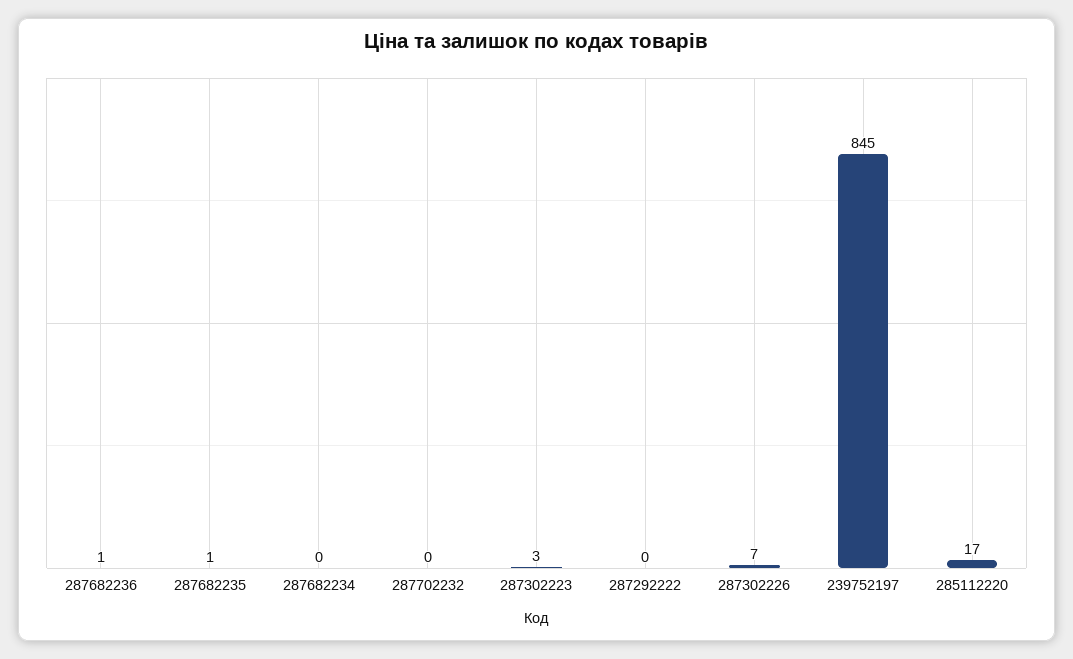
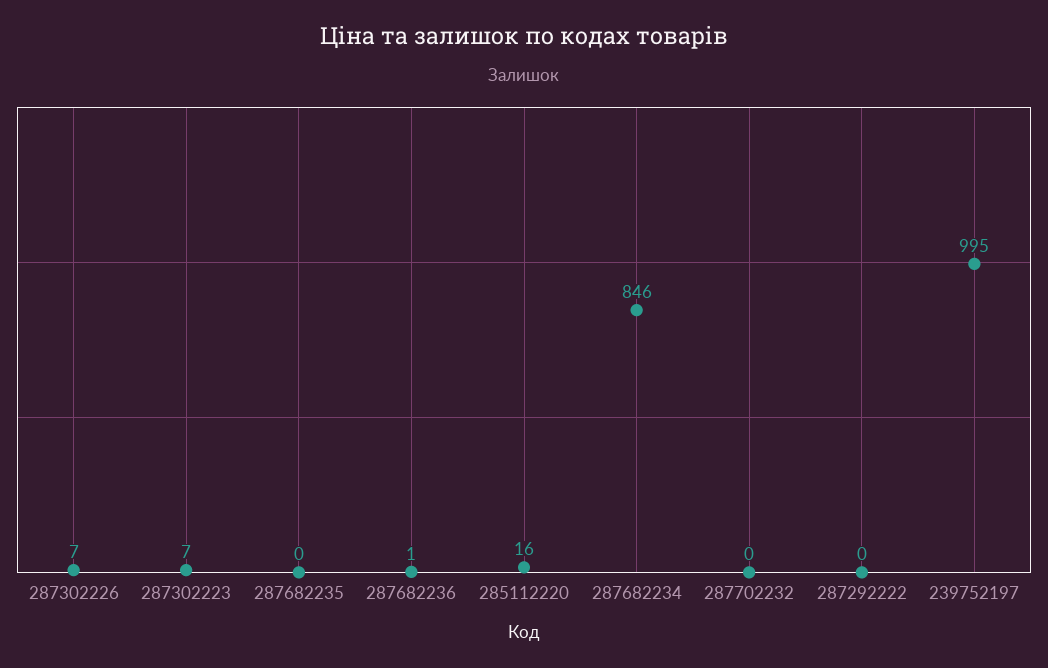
  {
    "287682236": 1,
-   "287682235": 1,
+   "287682235": 0,
-   "287682234": 0,
+   "287682234": 846,
    "287702232": 0,
-   "287302223": 3,
+   "287302223": 7,
    "287292222": 0,
    "287302226": 7,
-   "239752197": 845,
+   "239752197": 995,
-   "285112220": 17
+   "285112220": 16
  }

